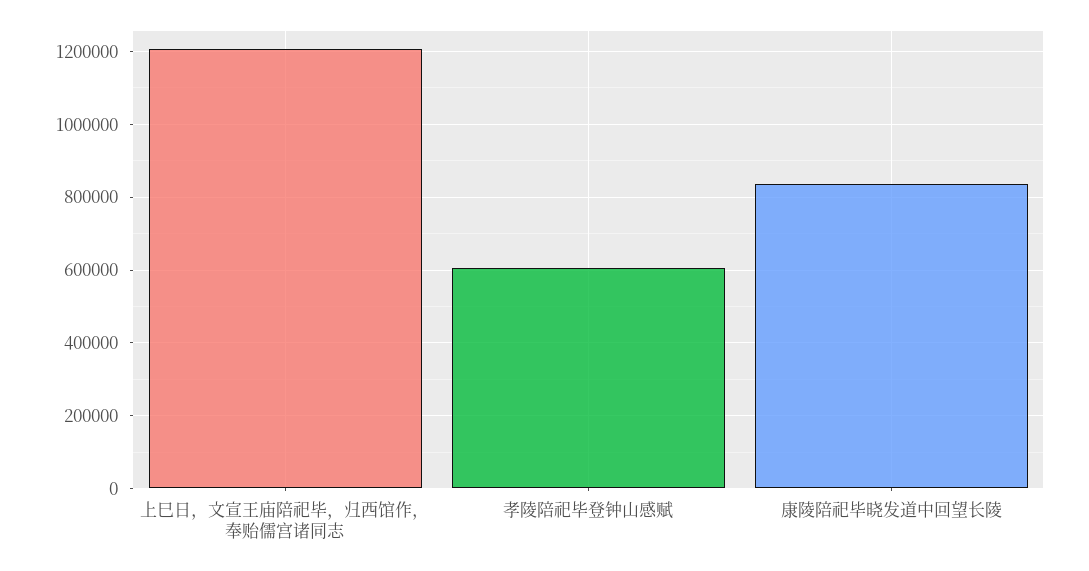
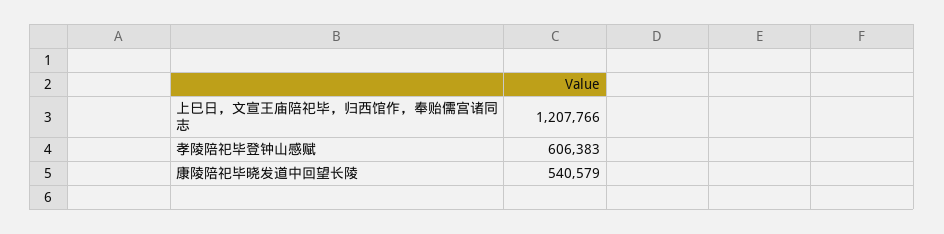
  {
    "上巳日，文宣王庙陪祀毕，归西馆作，奉贻儒宫诸同志": 1207766,
    "孝陵陪祀毕登钟山感赋": 606383,
-   "康陵陪祀毕晓发道中回望长陵": 840000
+   "康陵陪祀毕晓发道中回望长陵": 540579
  }

